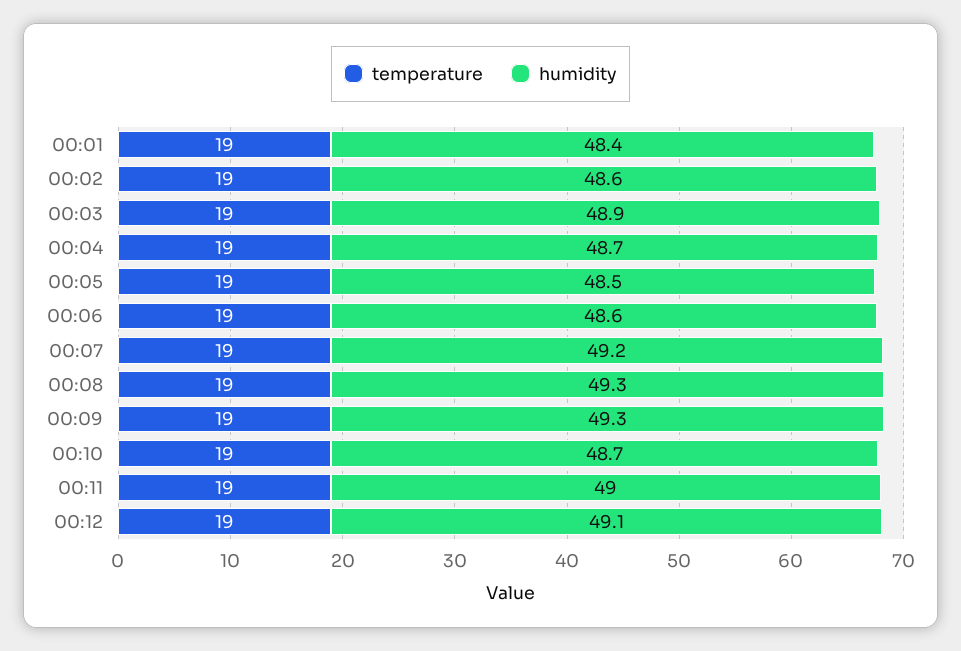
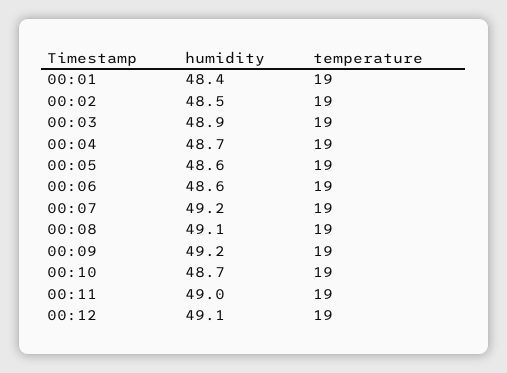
  {
    "temperature": {
      "00:01": 19,
      "00:02": 19,
      "00:03": 19,
      "00:04": 19,
      "00:05": 19,
      "00:06": 19,
      "00:07": 19,
      "00:08": 19,
      "00:09": 19,
      "00:10": 19,
      "00:11": 19,
      "00:12": 19
    },
    "humidity": {
      "00:01": 48.4,
-     "00:02": 48.6,
+     "00:02": 48.5,
      "00:03": 48.9,
      "00:04": 48.7,
-     "00:05": 48.5,
+     "00:05": 48.6,
      "00:06": 48.6,
      "00:07": 49.2,
-     "00:08": 49.3,
+     "00:08": 49.1,
-     "00:09": 49.3,
+     "00:09": 49.2,
      "00:10": 48.7,
      "00:11": 49,
      "00:12": 49.1
    }
  }

